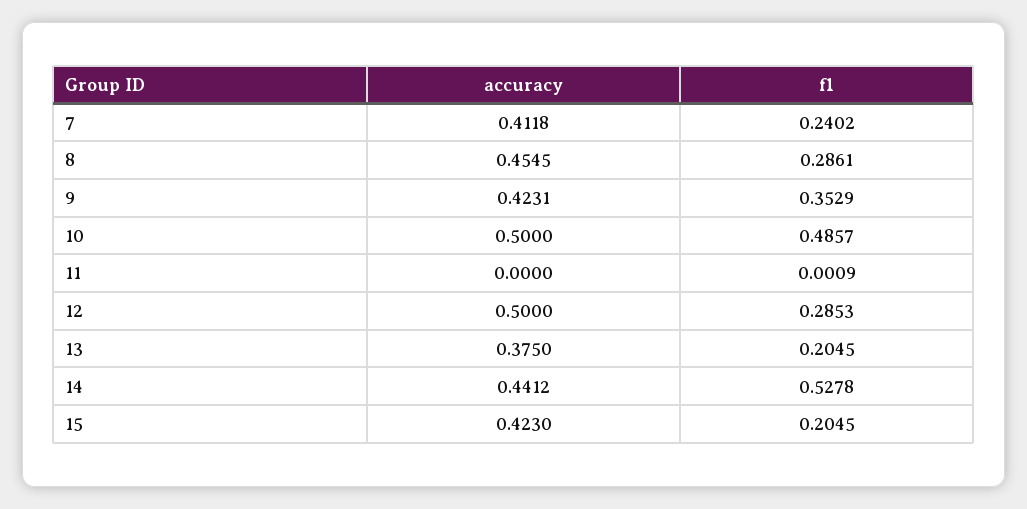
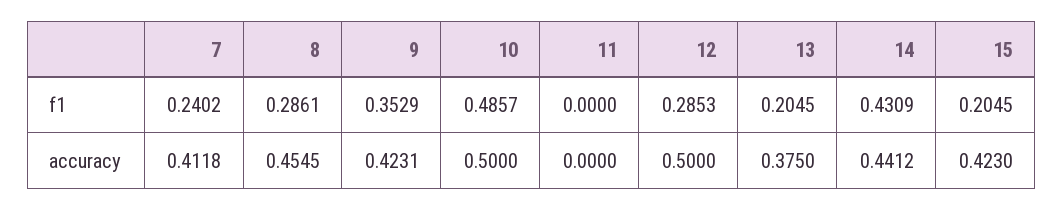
  {
    "accuracy": {
      "7": 0.4118,
      "8": 0.4545,
      "9": 0.4231,
      "10": 0.5,
      "11": 0,
      "12": 0.5,
      "13": 0.375,
      "14": 0.4412,
      "15": 0.423
    },
    "f1": {
      "7": 0.2402,
      "8": 0.2861,
      "9": 0.3529,
      "10": 0.4857,
-     "11": 0.0009,
+     "11": 0,
      "12": 0.2853,
      "13": 0.2045,
-     "14": 0.5278,
+     "14": 0.4309,
      "15": 0.2045
    }
  }

